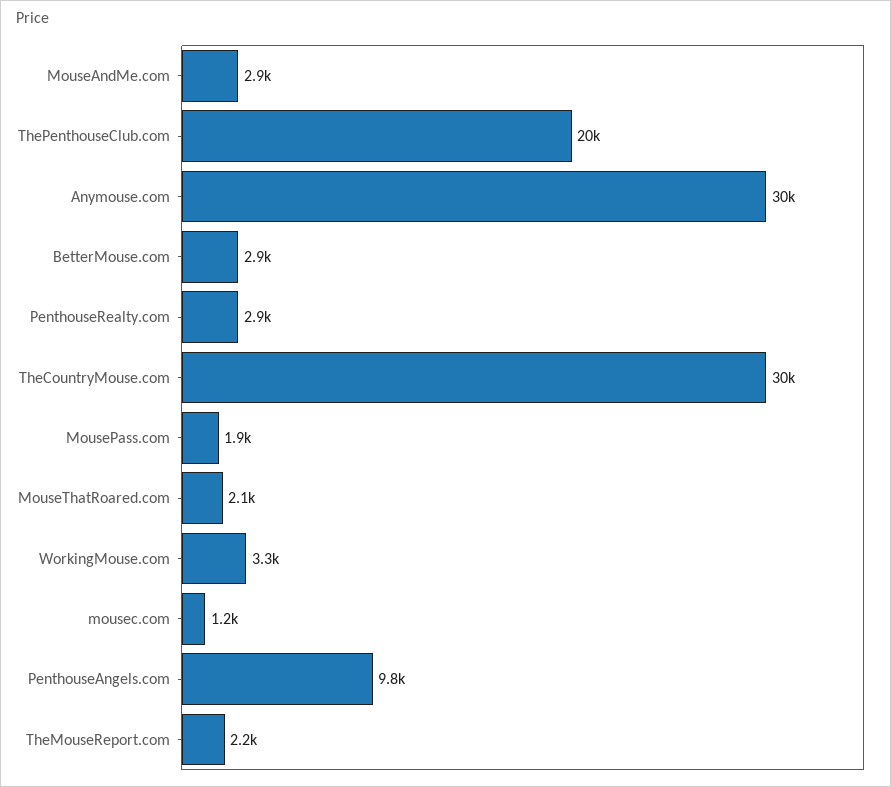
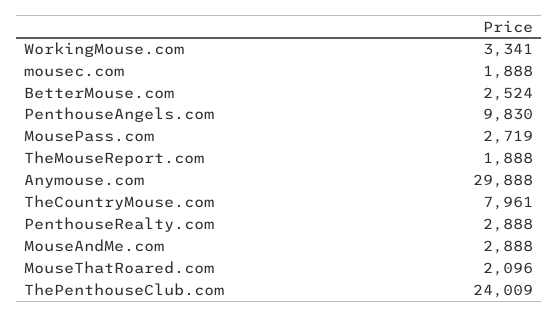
  {
    "MouseAndMe.com": 2888,
-   "ThePenthouseClub.com": 20000,
+   "ThePenthouseClub.com": 24009,
    "Anymouse.com": 29888,
-   "BetterMouse.com": 2900,
+   "BetterMouse.com": 2524,
    "PenthouseRealty.com": 2888,
-   "TheCountryMouse.com": 30000,
+   "TheCountryMouse.com": 7961,
-   "MousePass.com": 1900,
+   "MousePass.com": 2719,
    "MouseThatRoared.com": 2096,
    "WorkingMouse.com": 3341,
-   "mousec.com": 1200,
+   "mousec.com": 1888,
    "PenthouseAngels.com": 9830,
-   "TheMouseReport.com": 2200
+   "TheMouseReport.com": 1888
  }

